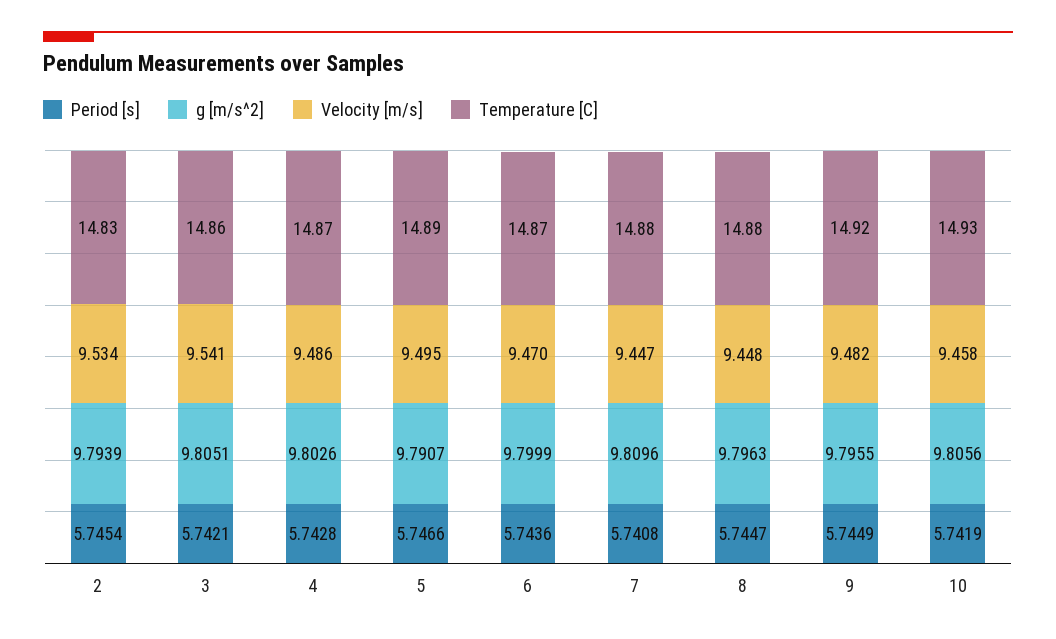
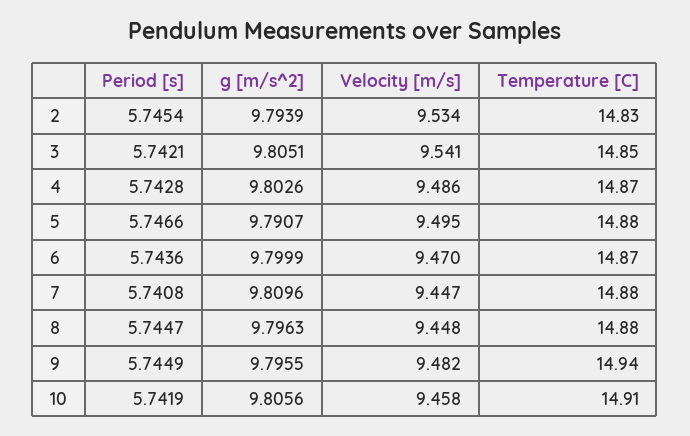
  {
    "Period [s]": {
      "2": 5.7454,
      "3": 5.7421,
      "4": 5.7428,
      "5": 5.7466,
      "6": 5.7436,
      "7": 5.7408,
      "8": 5.7447,
      "9": 5.7449,
      "10": 5.7419
    },
    "g [m/s^2]": {
      "2": 9.7939,
      "3": 9.8051,
      "4": 9.8026,
      "5": 9.7907,
      "6": 9.7999,
      "7": 9.8096,
      "8": 9.7963,
      "9": 9.7955,
      "10": 9.8056
    },
    "Velocity [m/s]": {
      "2": 9.534,
      "3": 9.541,
      "4": 9.486,
      "5": 9.495,
      "6": 9.47,
      "7": 9.447,
      "8": 9.448,
      "9": 9.482,
      "10": 9.458
    },
    "Temperature [C]": {
      "2": 14.83,
-     "3": 14.86,
+     "3": 14.85,
      "4": 14.87,
-     "5": 14.89,
+     "5": 14.88,
      "6": 14.87,
      "7": 14.88,
      "8": 14.88,
-     "9": 14.92,
+     "9": 14.94,
-     "10": 14.93
+     "10": 14.91
    }
  }

